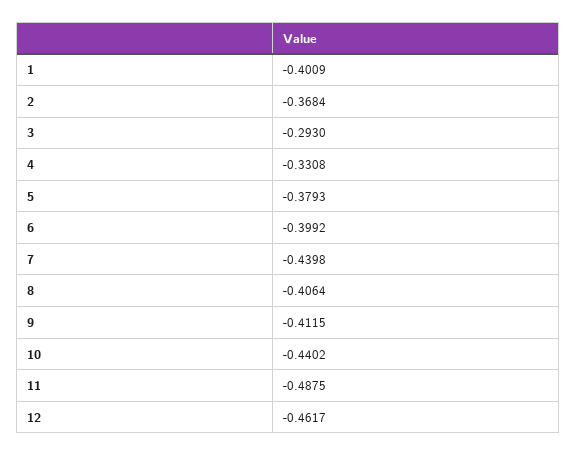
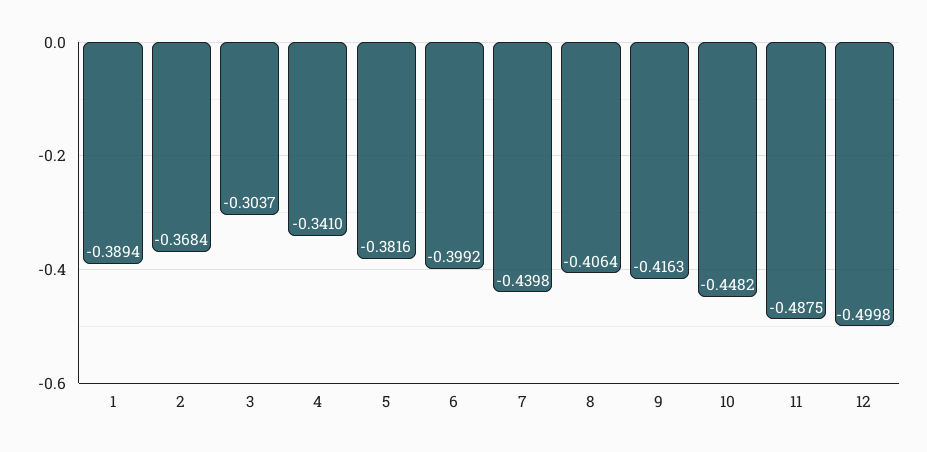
  {
-   "1": -0.4009,
+   "1": -0.3894,
    "2": -0.3684,
-   "3": -0.293,
+   "3": -0.3037,
-   "4": -0.3308,
+   "4": -0.341,
-   "5": -0.3793,
+   "5": -0.3816,
    "6": -0.3992,
    "7": -0.4398,
    "8": -0.4064,
-   "9": -0.4115,
+   "9": -0.4163,
-   "10": -0.4402,
+   "10": -0.4482,
    "11": -0.4875,
-   "12": -0.4617
+   "12": -0.4998
  }

